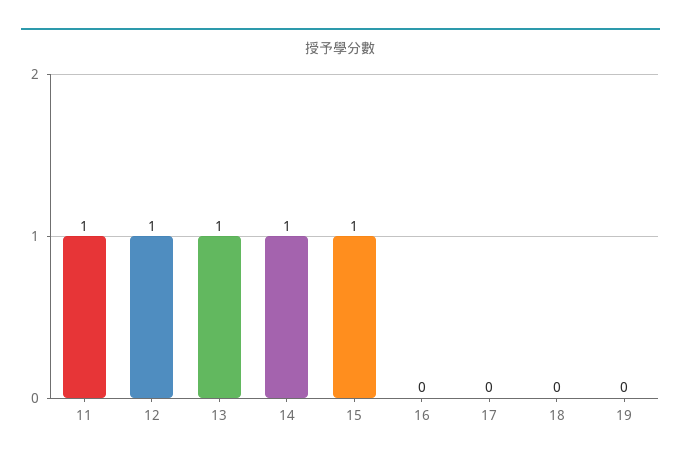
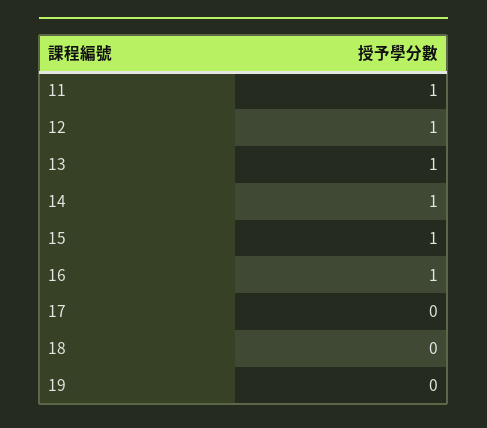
  {
    "11": 1,
    "12": 1,
    "13": 1,
    "14": 1,
    "15": 1,
-   "16": 0,
+   "16": 1,
    "17": 0,
    "18": 0,
    "19": 0
  }

